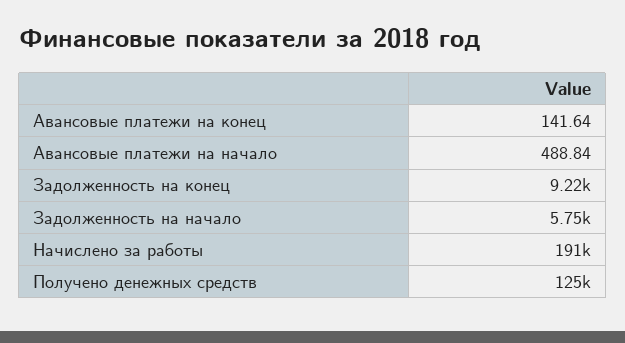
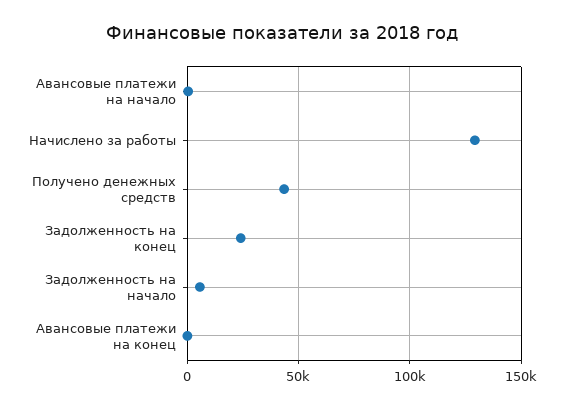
  {
    "Авансовые платежи на конец": 141.64,
    "Авансовые платежи на начало": 488.84,
-   "Задолженность на конец": 9220,
+   "Задолженность на конец": 25000,
    "Задолженность на начало": 5750,
-   "Начислено за работы": 191000,
+   "Начислено за работы": 130000,
-   "Получено денежных средств": 125000
+   "Получено денежных средств": 45000
  }

